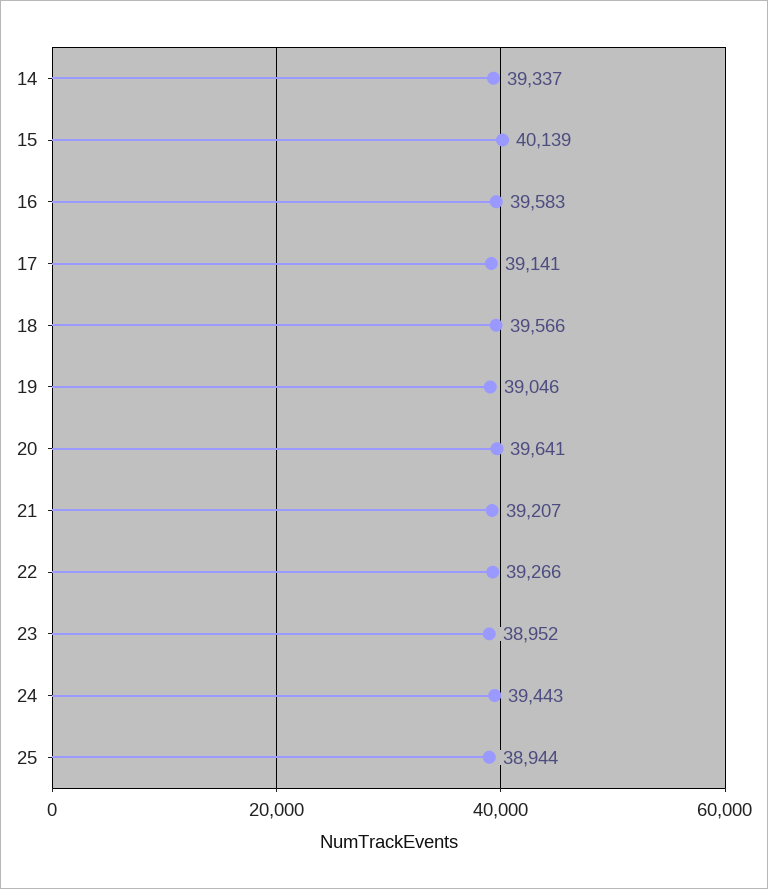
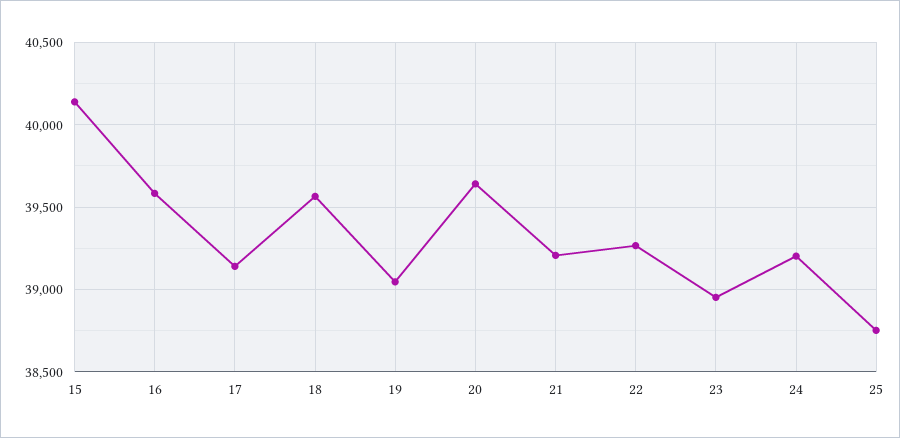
  {
-   "14": 39337,
    "15": 40139,
    "16": 39583,
    "17": 39141,
    "18": 39566,
    "19": 39046,
    "20": 39641,
    "21": 39207,
    "22": 39266,
    "23": 38952,
-   "24": 39443,
+   "24": 39200,
-   "25": 38944
+   "25": 38750
  }

